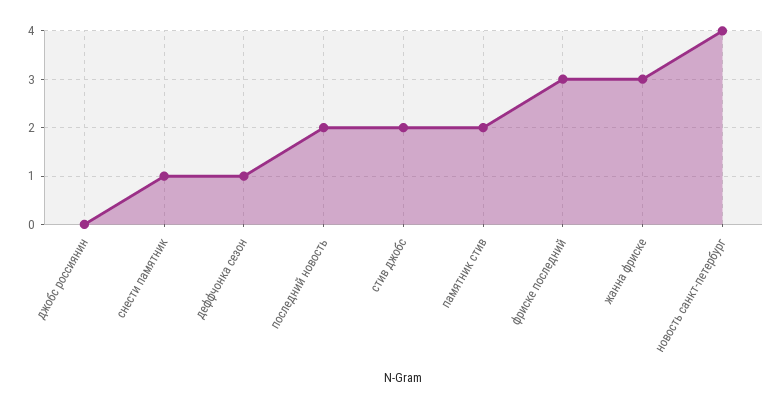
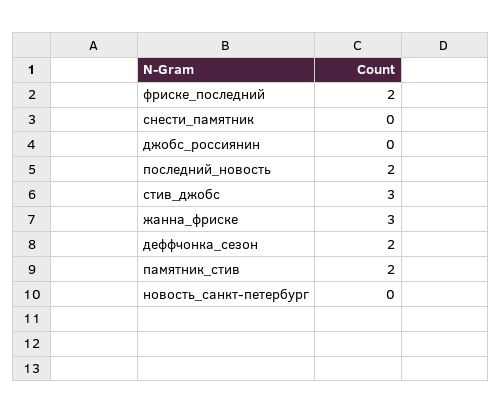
  {
    "джобс россиянин": 0,
-   "снести памятник": 1,
+   "снести памятник": 0,
-   "деффчонка сезон": 1,
+   "деффчонка сезон": 2,
    "последний новость": 2,
-   "стив джобс": 2,
+   "стив джобс": 3,
    "памятник стив": 2,
-   "фриске последний": 3,
+   "фриске последний": 2,
    "жанна фриске": 3,
-   "новость санкт-петербург": 4
+   "новость санкт-петербург": 0
  }

